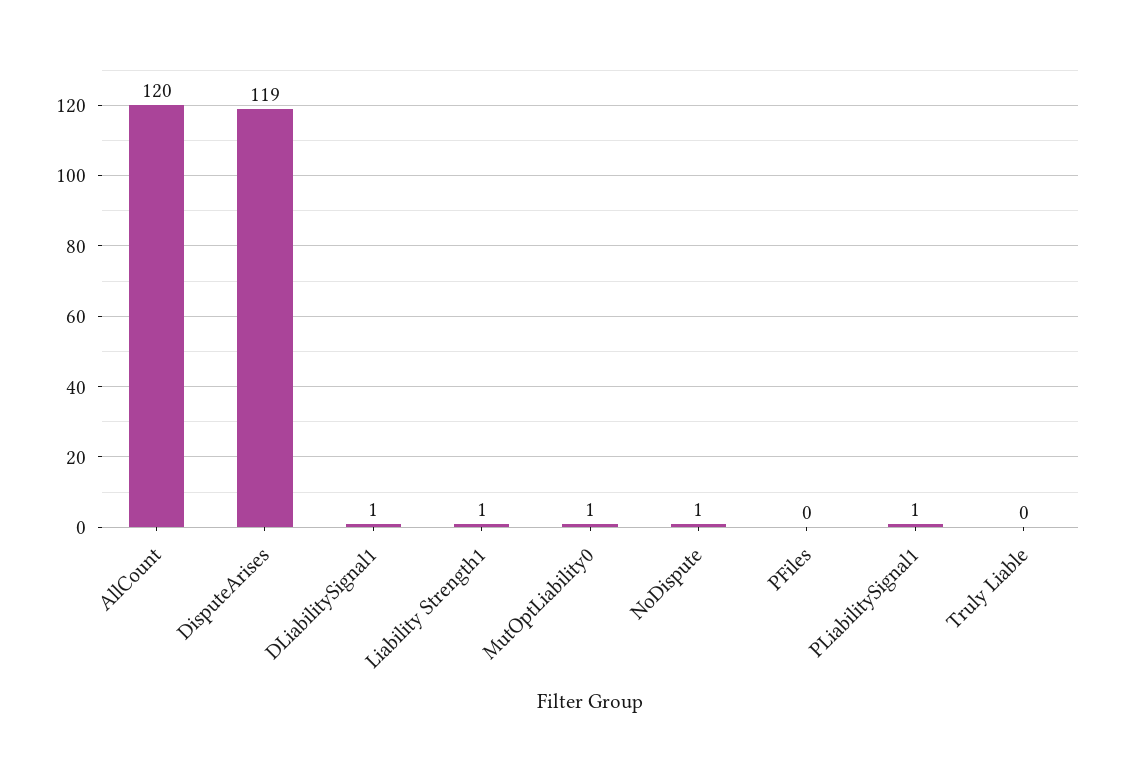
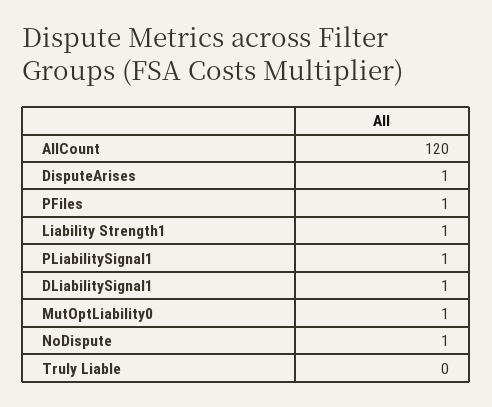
  {
    "AllCount": 120,
-   "DisputeArises": 119,
+   "DisputeArises": 1,
    "DLiabilitySignal1": 1,
    "Liability Strength1": 1,
    "MutOptLiability0": 1,
    "NoDispute": 1,
-   "PFiles": 0,
+   "PFiles": 1,
    "PLiabilitySignal1": 1,
    "Truly Liable": 0
  }

